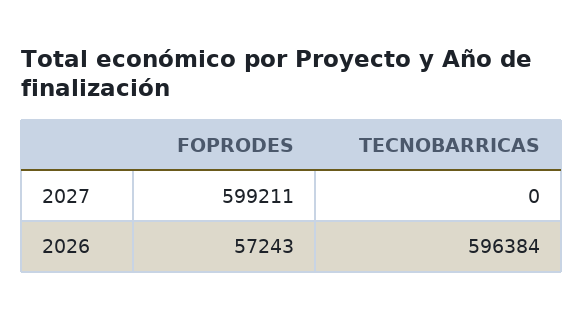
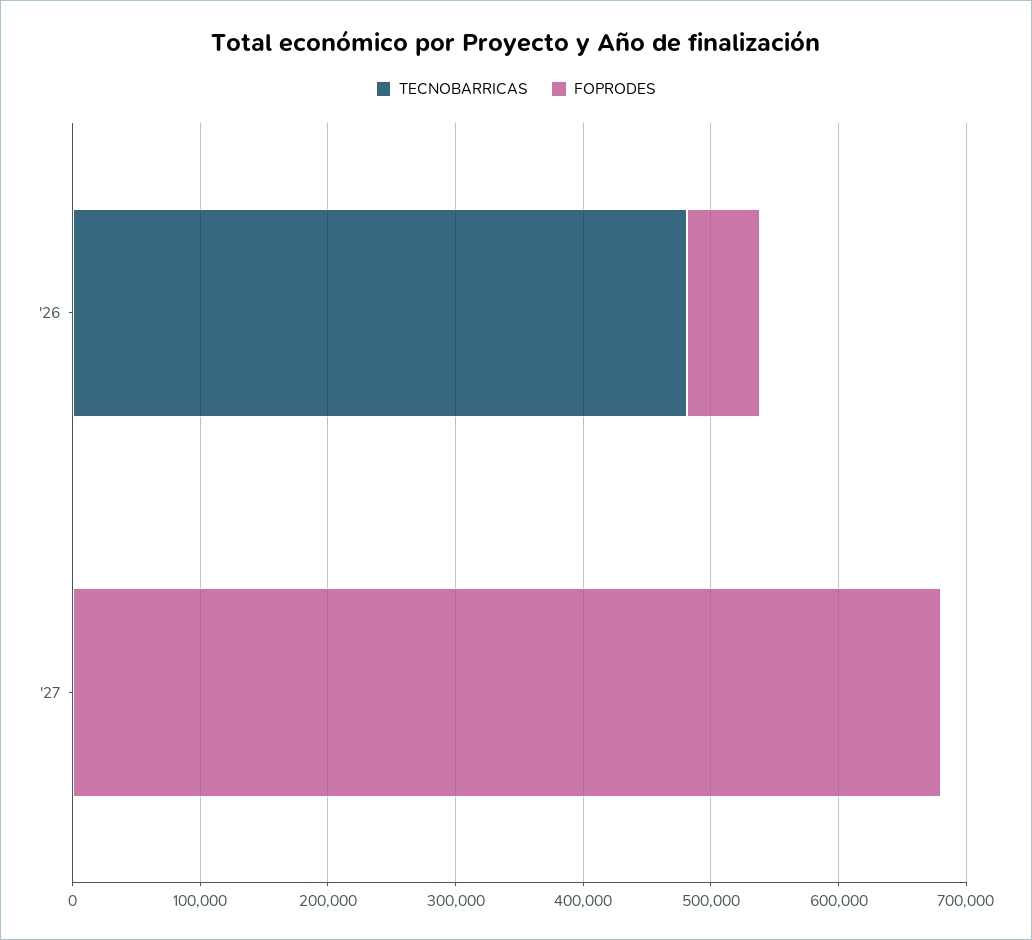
  {
    "FOPRODES": {
-     "2027": 599211,
+     "2027": 680000,
      "2026": 57243
    },
    "TECNOBARRICAS": {
      "2027": 0,
-     "2026": 596384
+     "2026": 480000
    }
  }

